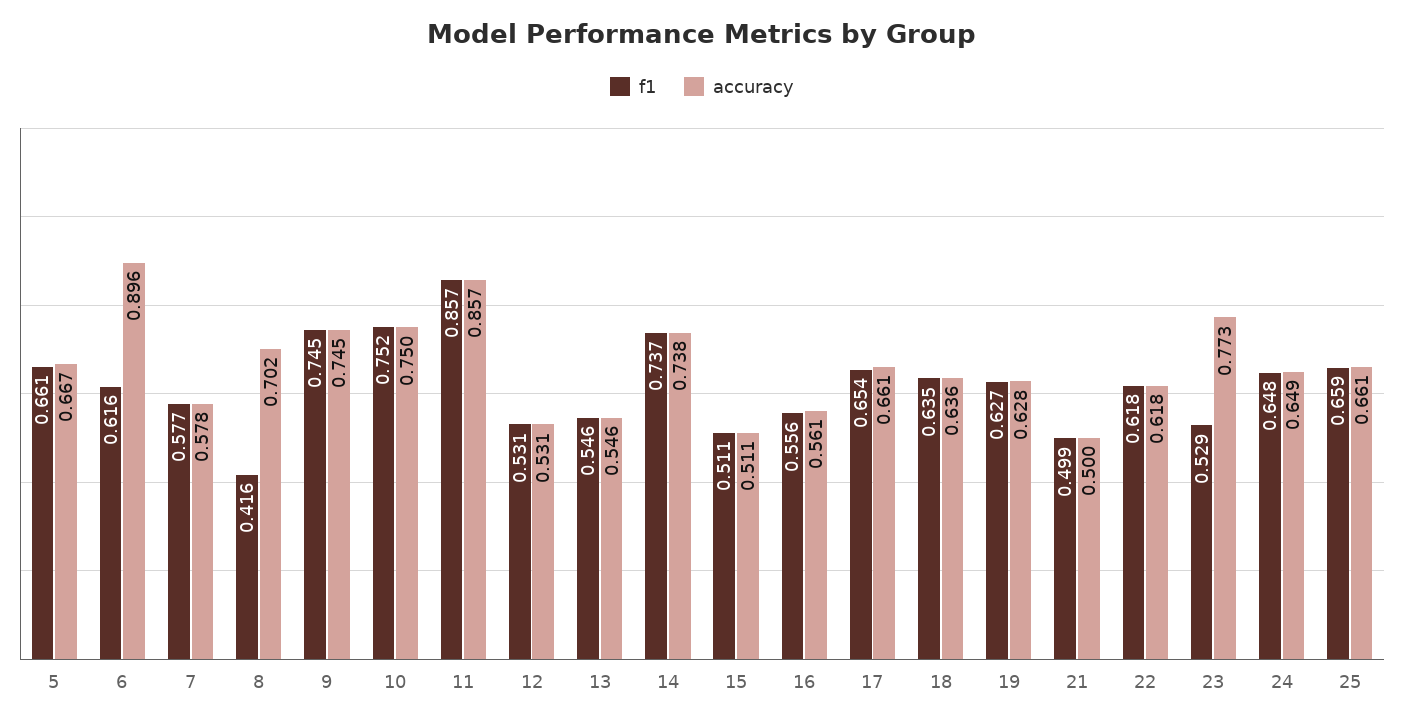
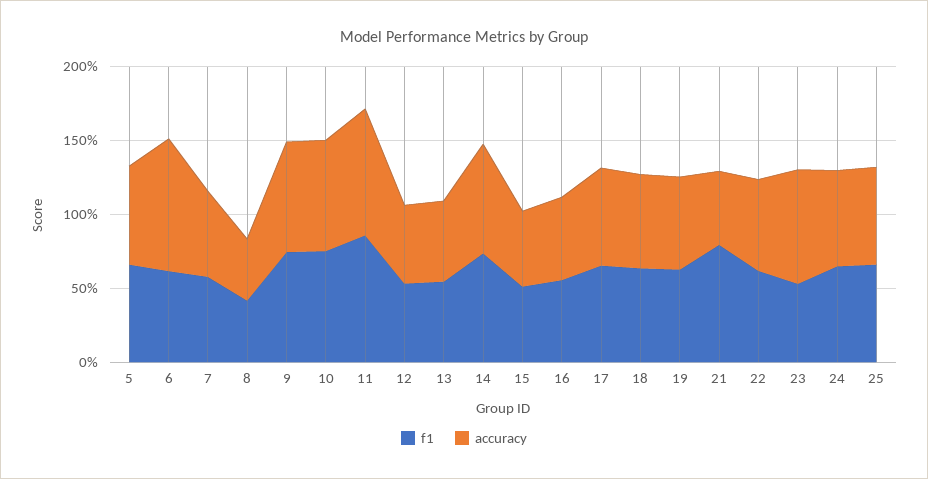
  {
    "f1": {
      "5": 0.661,
      "6": 0.616,
      "7": 0.577,
      "8": 0.416,
      "9": 0.745,
      "10": 0.752,
      "11": 0.857,
      "12": 0.531,
      "13": 0.546,
      "14": 0.737,
      "15": 0.511,
      "16": 0.556,
      "17": 0.654,
      "18": 0.635,
      "19": 0.627,
-     "21": 0.499,
+     "21": 0.8,
      "22": 0.618,
      "23": 0.529,
      "24": 0.648,
      "25": 0.659
    },
    "accuracy": {
      "5": 0.667,
      "6": 0.896,
      "7": 0.578,
-     "8": 0.702,
+     "8": 0.4,
      "9": 0.745,
      "10": 0.75,
      "11": 0.857,
      "12": 0.531,
      "13": 0.546,
      "14": 0.738,
      "15": 0.511,
      "16": 0.561,
      "17": 0.661,
      "18": 0.636,
      "19": 0.628,
      "21": 0.5,
      "22": 0.618,
      "23": 0.773,
      "24": 0.649,
      "25": 0.661
    }
  }

